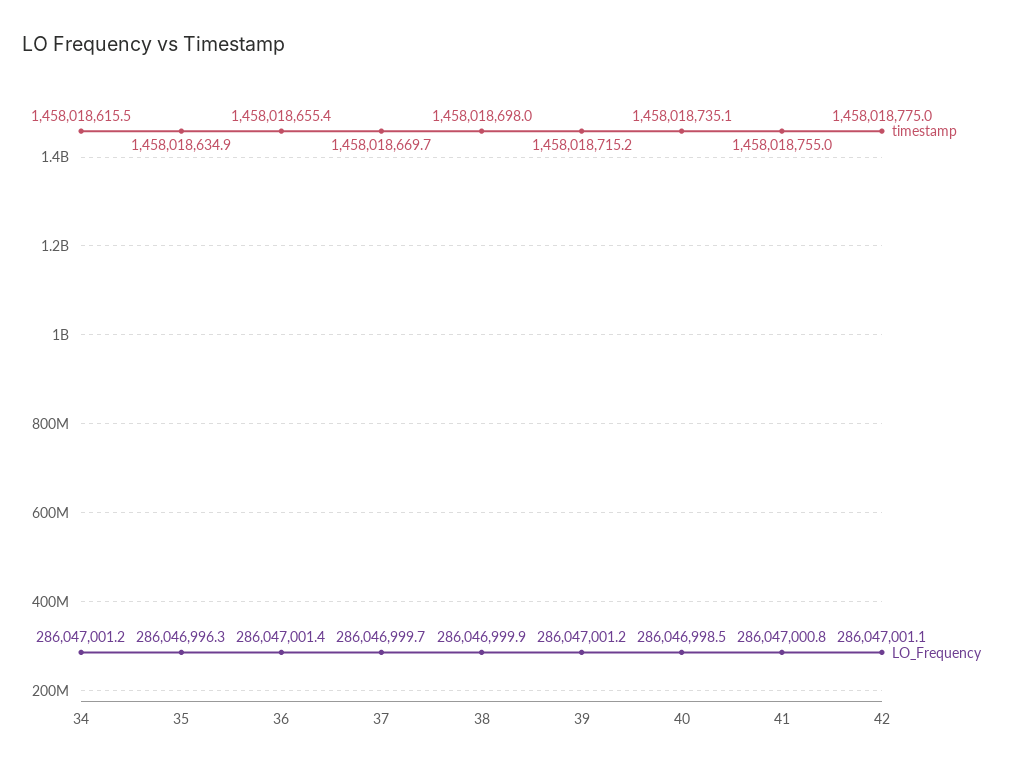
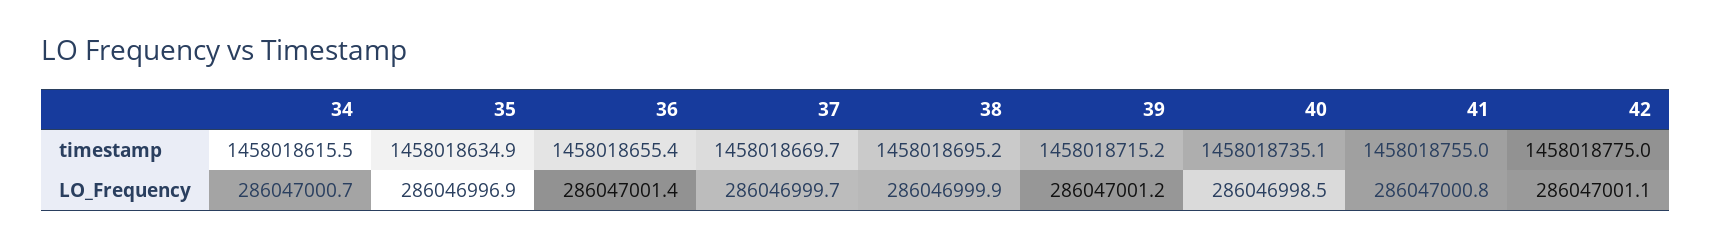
  {
    "timestamp": {
      "34": 1458018615.5,
      "35": 1458018634.9,
      "36": 1458018655.4,
      "37": 1458018669.7,
-     "38": 1458018698,
+     "38": 1458018695.2,
      "39": 1458018715.2,
      "40": 1458018735.1,
      "41": 1458018755,
      "42": 1458018775
    },
    "LO_Frequency": {
-     "34": 286047001.2,
+     "34": 286047000.7,
-     "35": 286046996.3,
+     "35": 286046996.9,
      "36": 286047001.4,
      "37": 286046999.7,
      "38": 286046999.9,
      "39": 286047001.2,
      "40": 286046998.5,
      "41": 286047000.8,
      "42": 286047001.1
    }
  }

